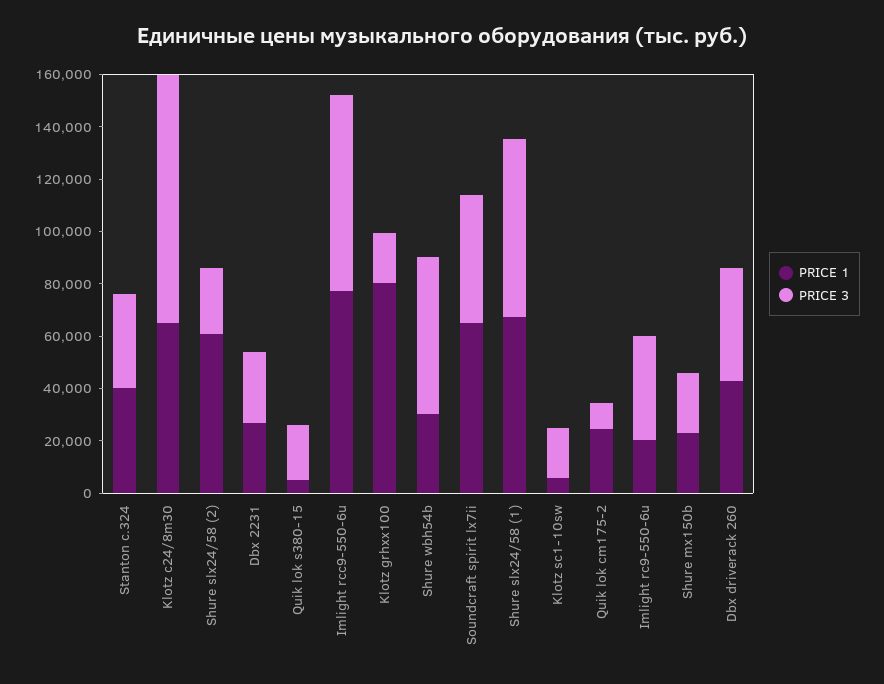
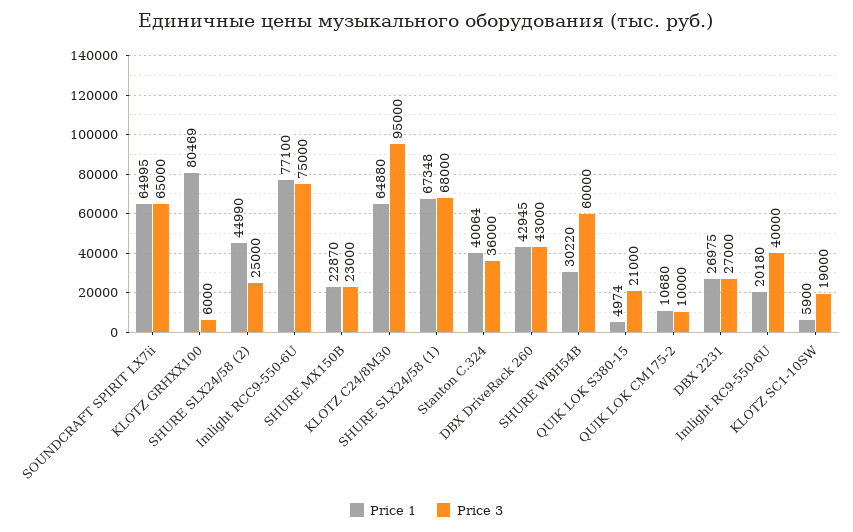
  {
    "PRICE 1": {
      "Stanton c.324": 40064,
      "Klotz c24/8m30": 64880,
-     "Shure slx24/58 (2)": 60000,
+     "Shure slx24/58 (2)": 44990,
      "Dbx 2231": 26975,
      "Quik lok s380-15": 4974,
      "Imlight rcc9-550-6u": 77100,
      "Klotz grhxx100": 80469,
      "Shure wbh54b": 30220,
      "Soundcraft spirit lx7ii": 64995,
      "Shure slx24/58 (1)": 67348,
      "Klotz sc1-10sw": 5900,
-     "Quik lok cm175-2": 25000,
+     "Quik lok cm175-2": 10680,
      "Imlight rc9-550-6u": 20180,
      "Shure mx150b": 22870,
      "Dbx driverack 260": 42945
    },
    "PRICE 3": {
      "Stanton c.324": 36000,
      "Klotz c24/8m30": 95000,
      "Shure slx24/58 (2)": 25000,
      "Dbx 2231": 27000,
      "Quik lok s380-15": 21000,
      "Imlight rcc9-550-6u": 75000,
-     "Klotz grhxx100": 20000,
+     "Klotz grhxx100": 6000,
      "Shure wbh54b": 60000,
-     "Soundcraft spirit lx7ii": 50000,
+     "Soundcraft spirit lx7ii": 65000,
      "Shure slx24/58 (1)": 68000,
      "Klotz sc1-10sw": 19000,
      "Quik lok cm175-2": 10000,
      "Imlight rc9-550-6u": 40000,
      "Shure mx150b": 23000,
      "Dbx driverack 260": 43000
    }
  }

